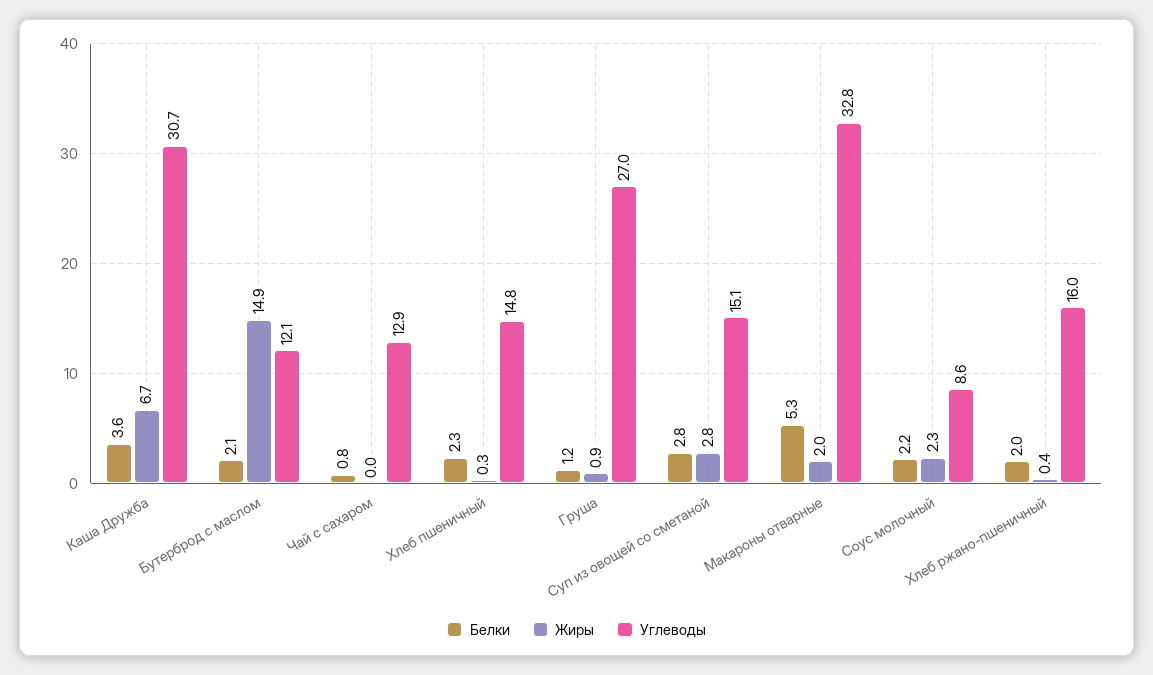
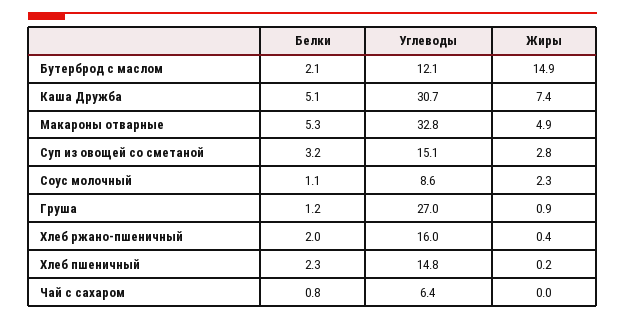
  {
    "Белки": {
-     "Каша Дружба": 3.6,
+     "Каша Дружба": 5.1,
      "Бутерброд с маслом": 2.1,
      "Чай с сахаром": 0.8,
      "Хлеб пшеничный": 2.3,
      "Груша": 1.2,
-     "Суп из овощей со сметаной": 2.8,
+     "Суп из овощей со сметаной": 3.2,
      "Макароны отварные": 5.3,
-     "Соус молочный": 2.2,
+     "Соус молочный": 1.1,
      "Хлеб ржано-пшеничный": 2
    },
    "Жиры": {
-     "Каша Дружба": 6.7,
+     "Каша Дружба": 7.4,
      "Бутерброд с маслом": 14.9,
      "Чай с сахаром": 0,
-     "Хлеб пшеничный": 0.3,
+     "Хлеб пшеничный": 0.2,
      "Груша": 0.9,
      "Суп из овощей со сметаной": 2.8,
-     "Макароны отварные": 2,
+     "Макароны отварные": 4.9,
      "Соус молочный": 2.3,
      "Хлеб ржано-пшеничный": 0.4
    },
    "Углеводы": {
      "Каша Дружба": 30.7,
      "Бутерброд с маслом": 12.1,
-     "Чай с сахаром": 12.9,
+     "Чай с сахаром": 6.4,
      "Хлеб пшеничный": 14.8,
      "Груша": 27,
      "Суп из овощей со сметаной": 15.1,
      "Макароны отварные": 32.8,
      "Соус молочный": 8.6,
      "Хлеб ржано-пшеничный": 16
    }
  }

